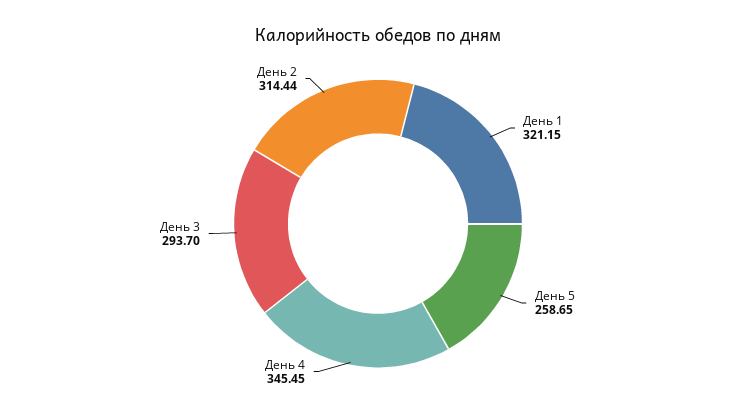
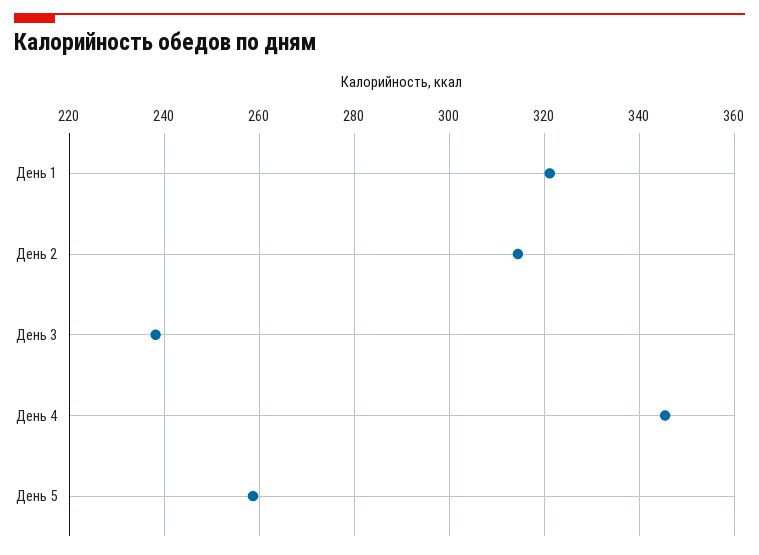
  {
    "День 1": 321.15,
    "День 5": 258.65,
    "День 4": 345.45,
-   "День 3": 293.7,
+   "День 3": 238,
    "День 2": 314.44
  }

